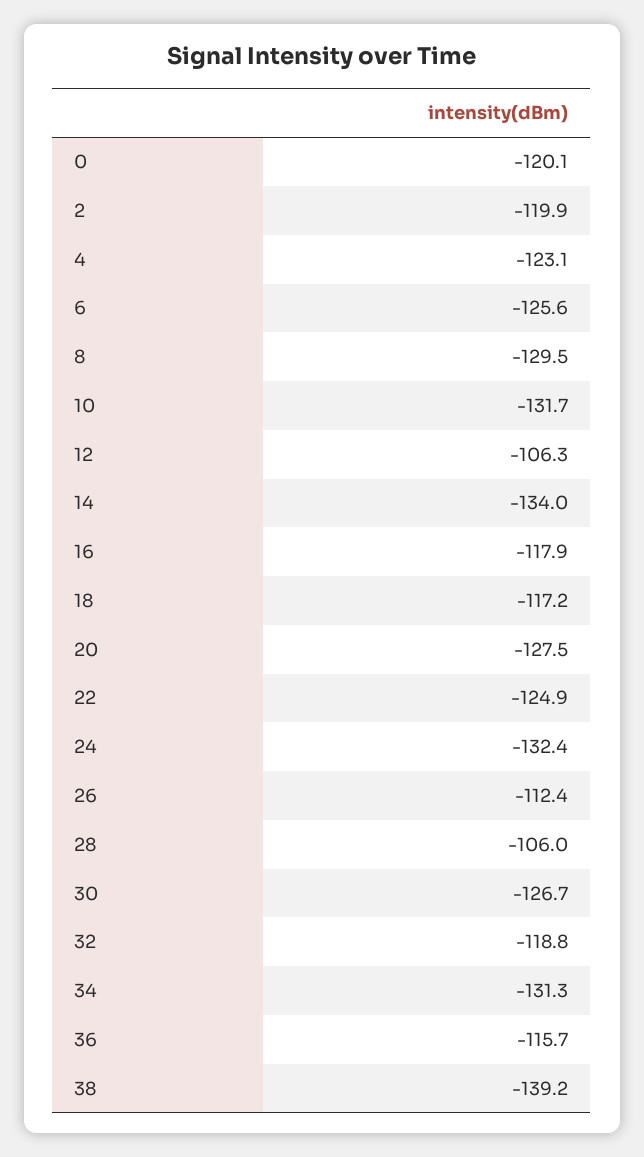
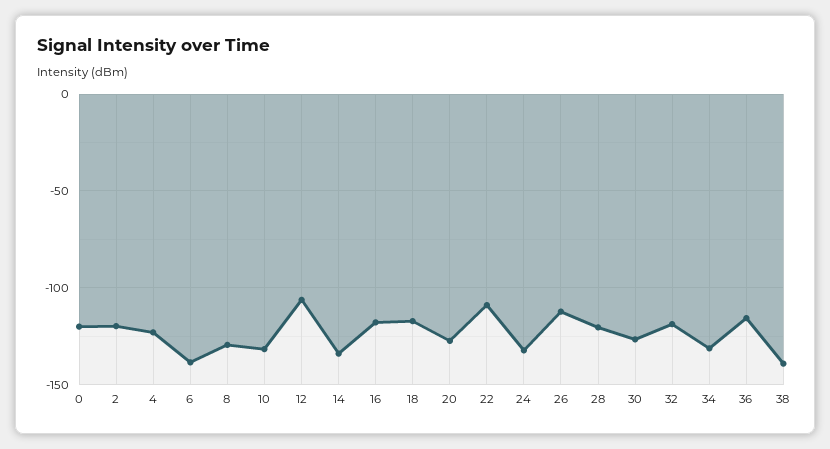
  {
    "0": -120.1,
    "2": -119.9,
    "4": -123.1,
-   "6": -125.6,
+   "6": -140,
    "8": -129.5,
    "10": -131.7,
    "12": -106.3,
    "14": -134,
    "16": -117.9,
    "18": -117.2,
    "20": -127.5,
-   "22": -124.9,
+   "22": -110,
    "24": -132.4,
    "26": -112.4,
-   "28": -106,
+   "28": -120,
    "30": -126.7,
    "32": -118.8,
    "34": -131.3,
    "36": -115.7,
    "38": -139.2
  }

